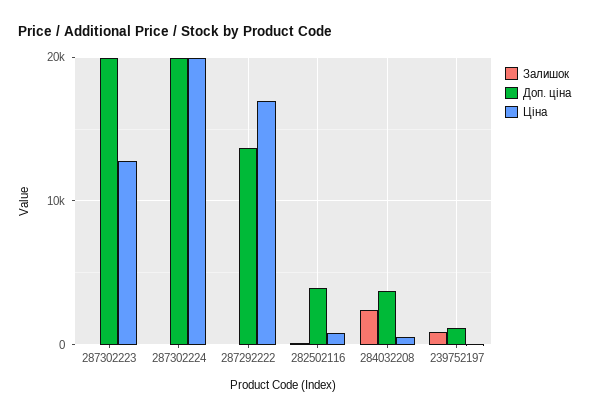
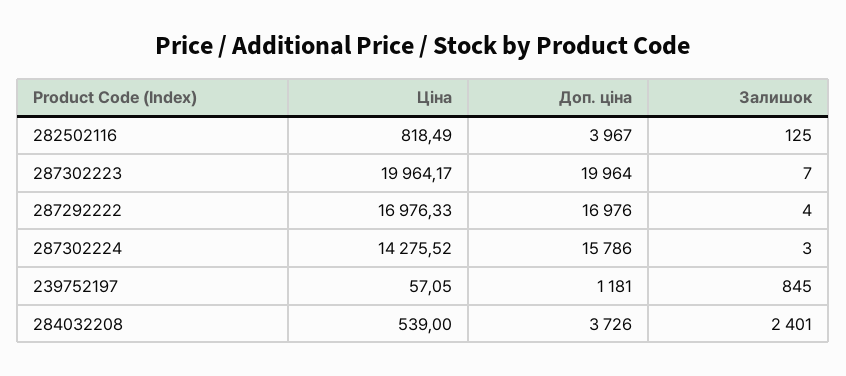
  {
    "Залишок": {
      "287302223": 7,
      "287302224": 3,
      "287292222": 4,
      "282502116": 125,
      "284032208": 2401,
      "239752197": 845
    },
    "Доп. ціна": {
      "287302223": 19964,
-     "287302224": 20000,
+     "287302224": 15786,
-     "287292222": 14000,
+     "287292222": 16976,
      "282502116": 3967,
      "284032208": 3726,
      "239752197": 1181
    },
    "Ціна": {
-     "287302223": 13000,
+     "287302223": 19964.17,
-     "287302224": 20000,
+     "287302224": 14275.52,
      "287292222": 16976.33,
      "282502116": 818.49,
      "284032208": 539,
      "239752197": 57.05
    }
  }

